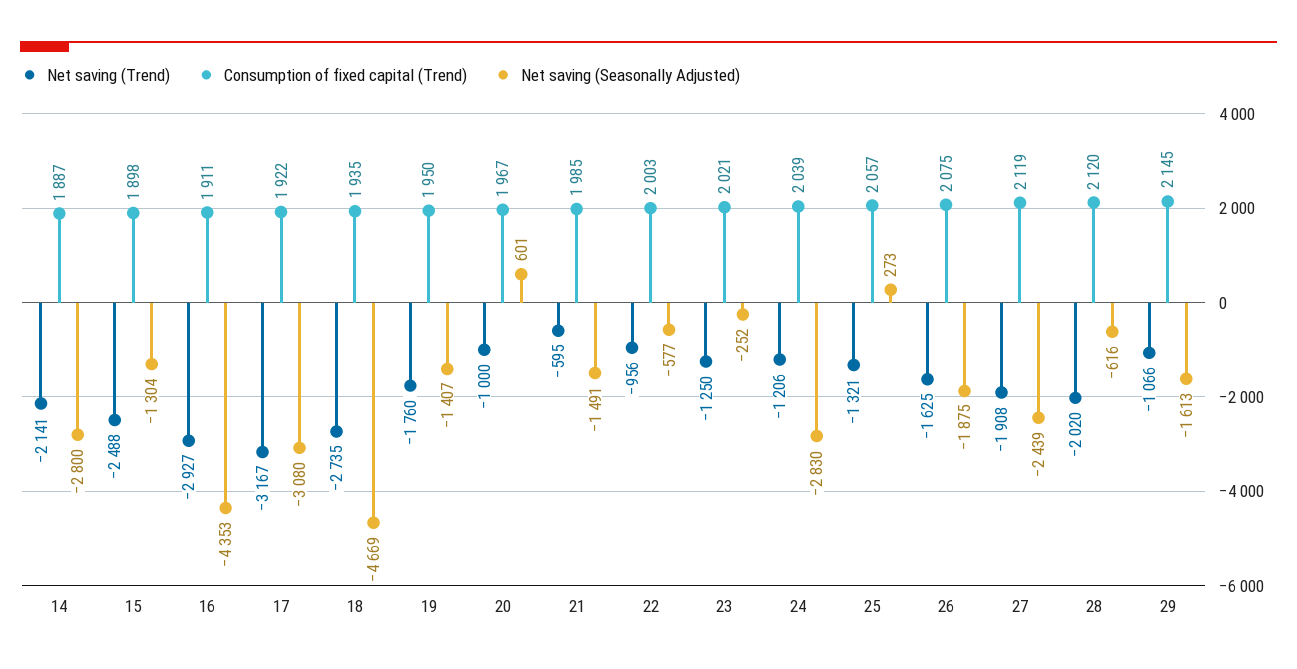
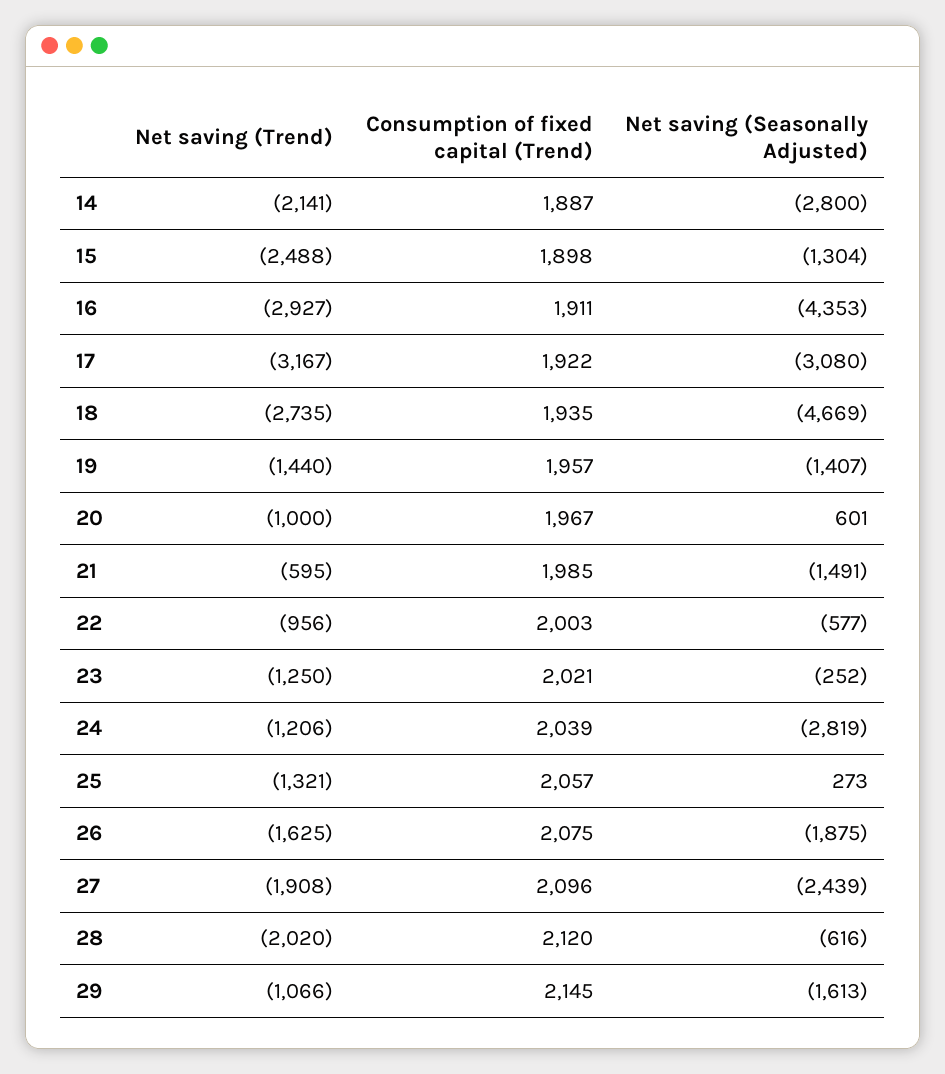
  {
    "Net saving (Trend)": {
      "14": -2141,
      "15": -2488,
      "16": -2927,
      "17": -3167,
      "18": -2735,
-     "19": -1760,
+     "19": -1440,
      "20": -1000,
      "21": -595,
      "22": -956,
      "23": -1250,
      "24": -1206,
      "25": -1321,
      "26": -1625,
      "27": -1908,
      "28": -2020,
      "29": -1066
    },
    "Consumption of fixed capital (Trend)": {
      "14": 1887,
      "15": 1898,
      "16": 1911,
      "17": 1922,
      "18": 1935,
-     "19": 1950,
+     "19": 1957,
      "20": 1967,
      "21": 1985,
      "22": 2003,
      "23": 2021,
      "24": 2039,
      "25": 2057,
      "26": 2075,
-     "27": 2119,
+     "27": 2096,
      "28": 2120,
      "29": 2145
    },
    "Net saving (Seasonally Adjusted)": {
      "14": -2800,
      "15": -1304,
      "16": -4353,
      "17": -3080,
      "18": -4669,
      "19": -1407,
      "20": 601,
      "21": -1491,
      "22": -577,
      "23": -252,
-     "24": -2830,
+     "24": -2819,
      "25": 273,
      "26": -1875,
      "27": -2439,
      "28": -616,
      "29": -1613
    }
  }

